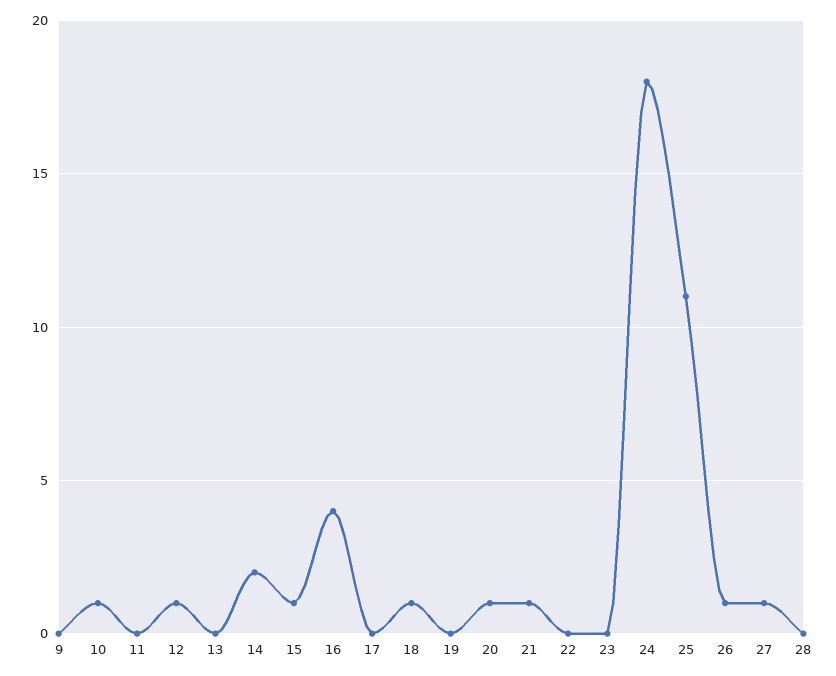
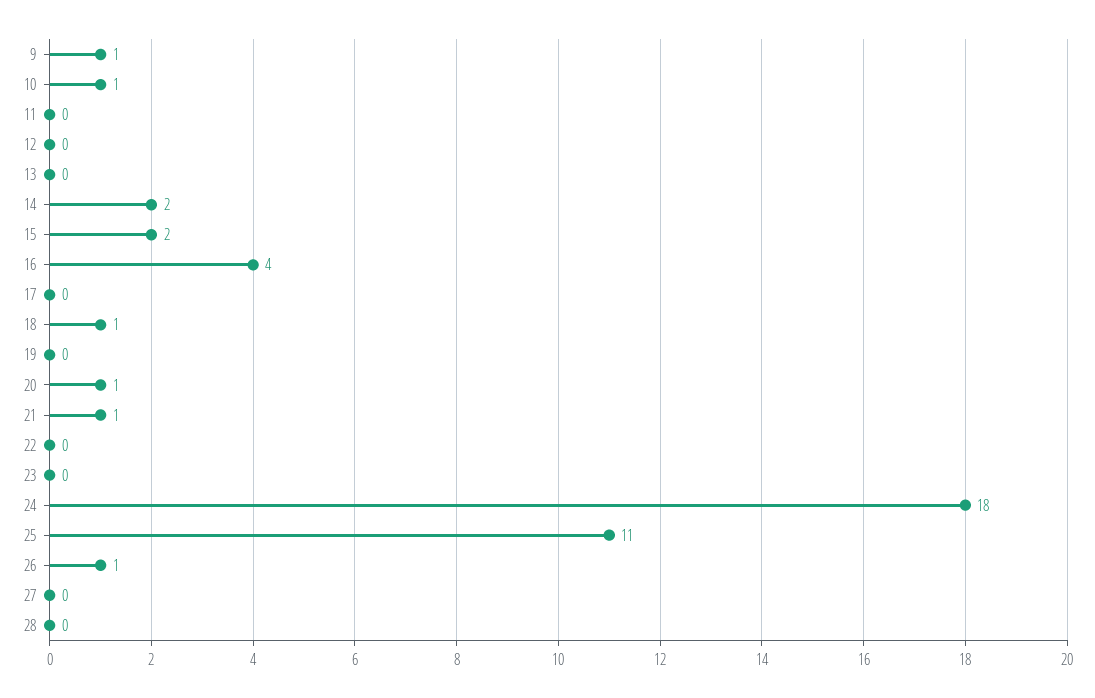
  {
-   "9": 0,
+   "9": 1,
    "10": 1,
    "11": 0,
-   "12": 1,
+   "12": 0,
    "13": 0,
    "14": 2,
-   "15": 1,
+   "15": 2,
    "16": 4,
    "17": 0,
    "18": 1,
    "19": 0,
    "20": 1,
    "21": 1,
    "22": 0,
    "23": 0,
    "24": 18,
    "25": 11,
    "26": 1,
-   "27": 1,
+   "27": 0,
    "28": 0
  }

